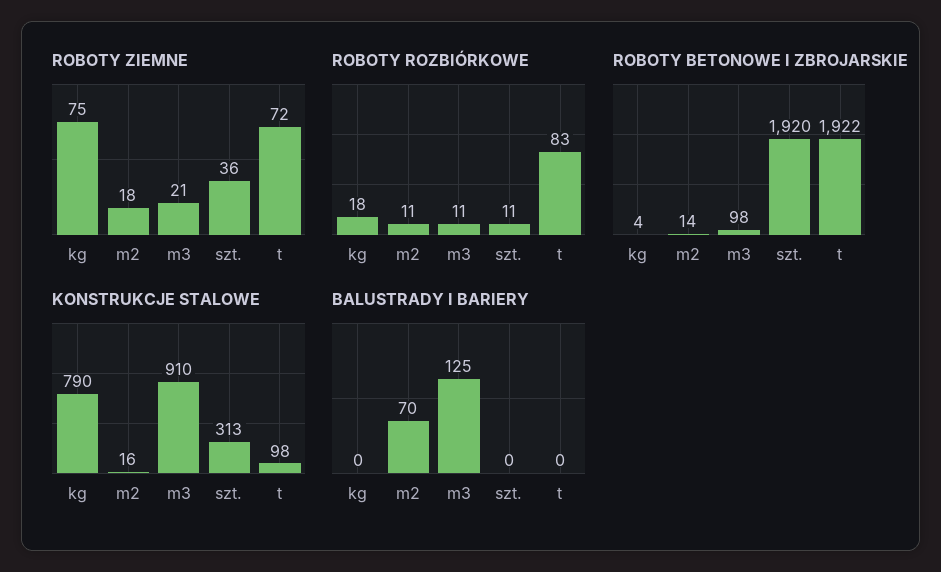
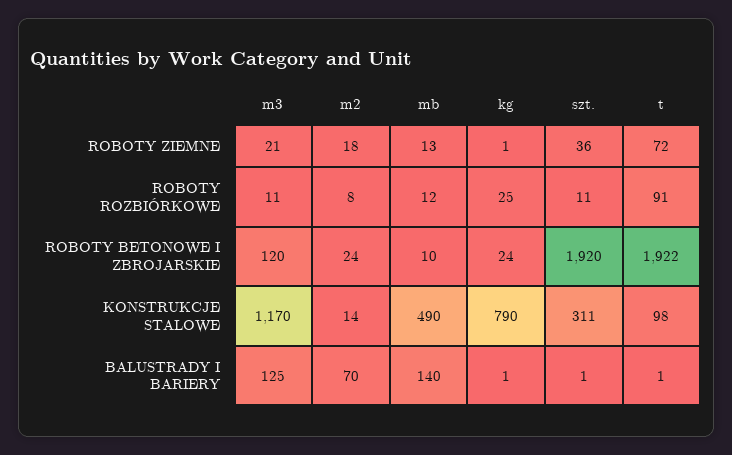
  {
    "ROBOTY ZIEMNE": {
-     "kg": 75,
+     "kg": 1,
      "m2": 18,
      "m3": 21,
      "szt.": 36,
-     "t": 72
+     "t": 72,
+     "mb": 13
    },
    "ROBOTY ROZBIÓRKOWE": {
-     "kg": 18,
+     "kg": 25,
-     "m2": 11,
+     "m2": 8,
      "m3": 11,
      "szt.": 11,
-     "t": 83
+     "t": 91,
+     "mb": 12
    },
    "ROBOTY BETONOWE I ZBROJARSKIE": {
-     "kg": 4,
+     "kg": 24,
-     "m2": 14,
+     "m2": 24,
-     "m3": 98,
+     "m3": 120,
      "szt.": 1920,
-     "t": 1922
+     "t": 1922,
+     "mb": 10
    },
    "KONSTRUKCJE STALOWE": {
      "kg": 790,
-     "m2": 16,
+     "m2": 14,
-     "m3": 910,
+     "m3": 1170,
-     "szt.": 313,
+     "szt.": 311,
-     "t": 98
+     "t": 98,
+     "mb": 490
    },
    "BALUSTRADY I BARIERY": {
-     "kg": 0,
+     "kg": 1,
      "m2": 70,
      "m3": 125,
-     "szt.": 0,
+     "szt.": 1,
-     "t": 0
+     "t": 1,
+     "mb": 140
    }
  }

